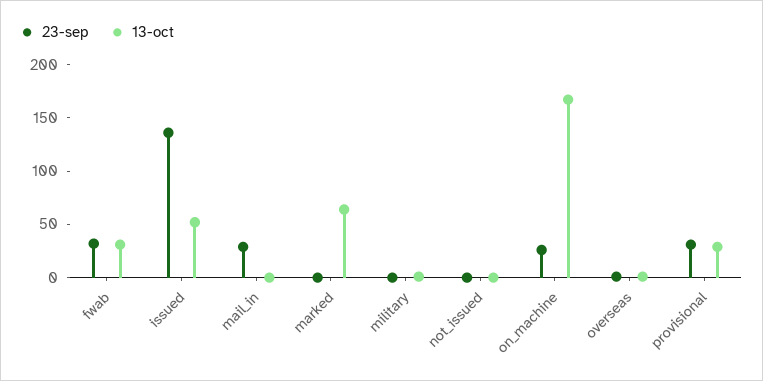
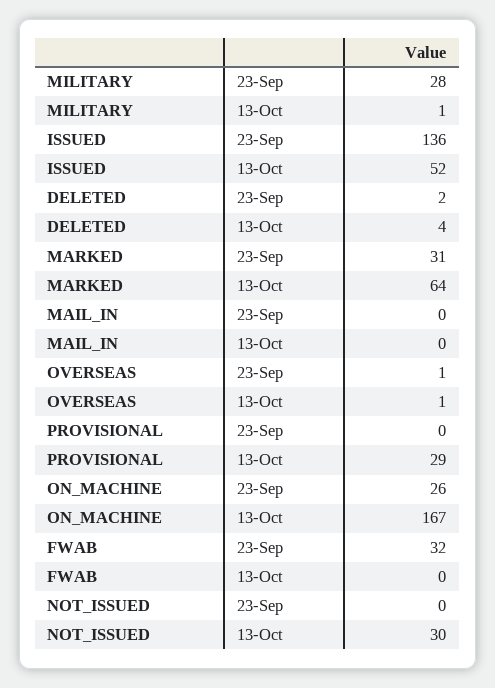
  {
    "23-sep": {
      "fwab": 32,
      "issued": 136,
-     "mail_in": 30,
+     "mail_in": 0,
-     "marked": 0,
+     "marked": 31,
-     "military": 0,
+     "military": 28,
      "not_issued": 0,
      "on_machine": 26,
      "overseas": 1,
-     "provisional": 30
+     "provisional": 0,
+     "DELETED": 2
    },
    "13-oct": {
-     "fwab": 30,
+     "fwab": 0,
      "issued": 52,
      "mail_in": 0,
      "marked": 64,
      "military": 1,
-     "not_issued": 0,
+     "not_issued": 30,
      "on_machine": 167,
      "overseas": 1,
-     "provisional": 29
+     "provisional": 29,
+     "DELETED": 4
    }
  }

